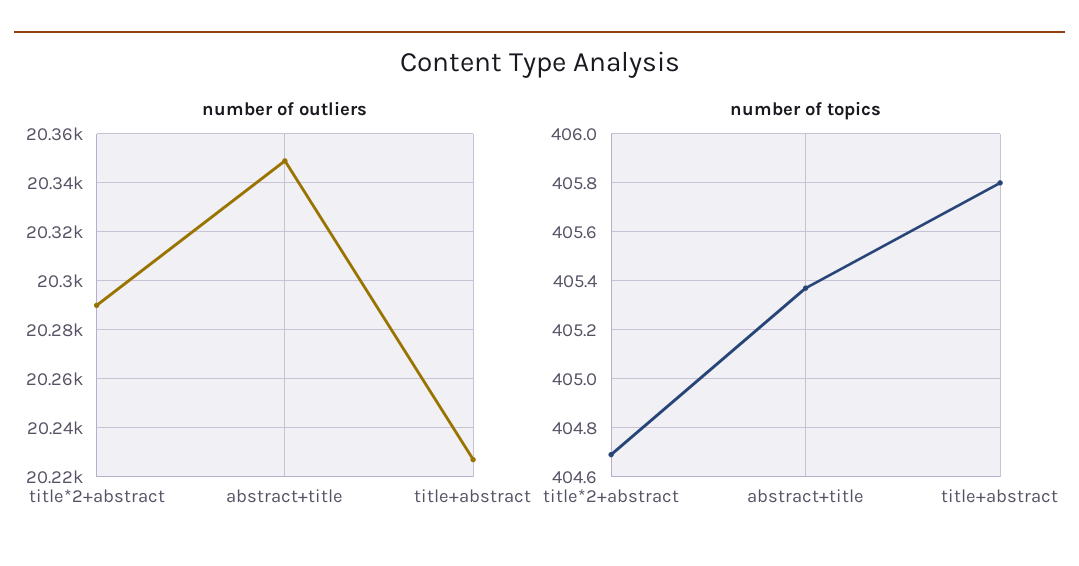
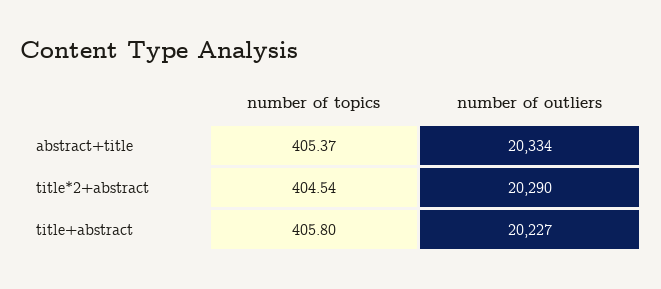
  {
    "number of outliers": {
      "title*2+abstract": 20290,
-     "abstract+title": 20350,
+     "abstract+title": 20334,
      "title+abstract": 20227
    },
    "number of topics": {
-     "title*2+abstract": 404.7,
+     "title*2+abstract": 404.54,
      "abstract+title": 405.37,
      "title+abstract": 405.8
    }
  }

